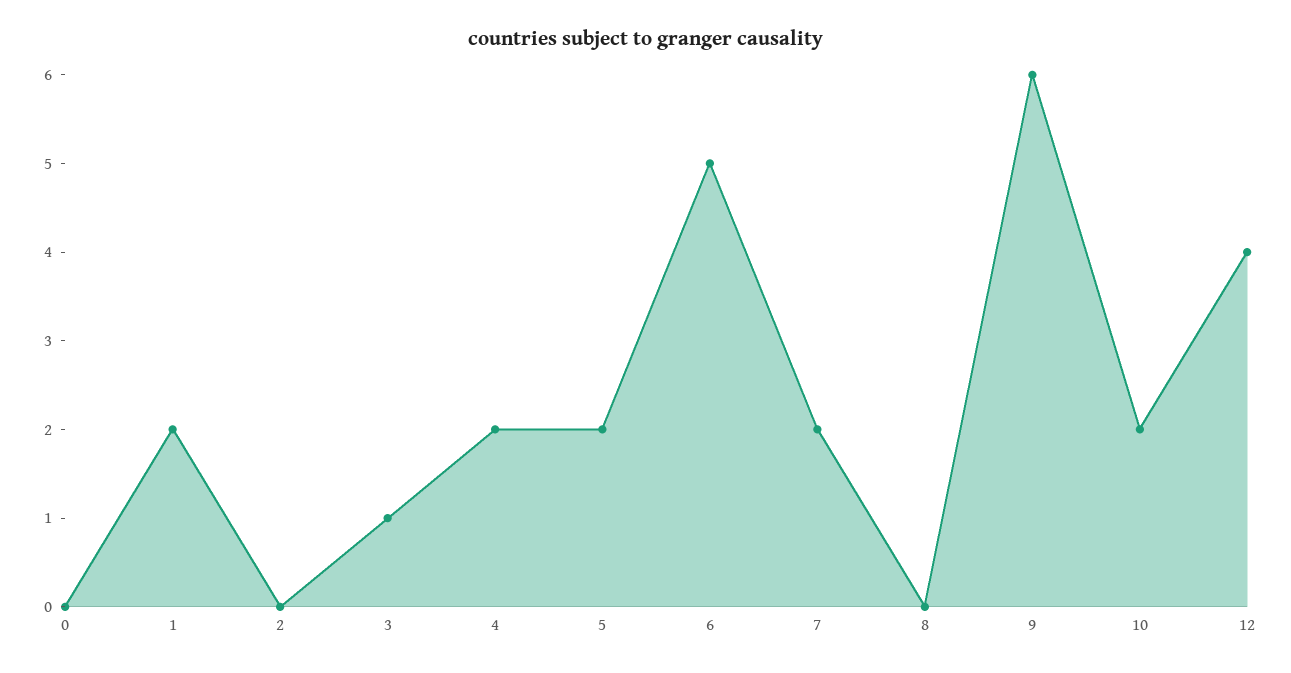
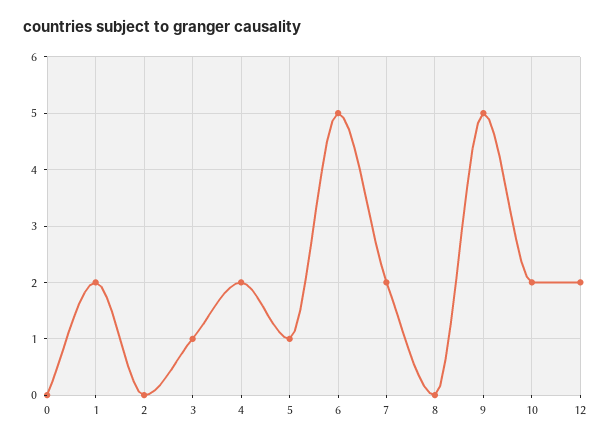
  {
    "0": 0,
    "1": 2,
    "2": 0,
    "3": 1,
    "4": 2,
-   "5": 2,
+   "5": 1,
    "6": 5,
    "7": 2,
    "8": 0,
-   "9": 6,
+   "9": 5,
    "10": 2,
-   "12": 4
+   "12": 2
  }

